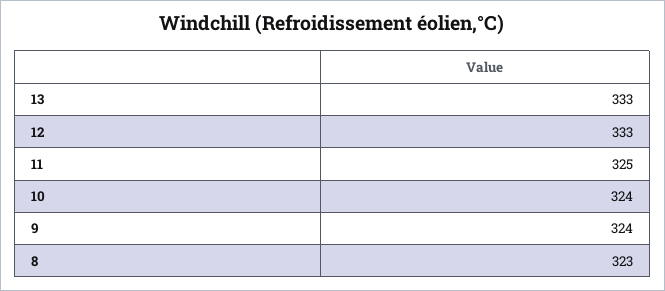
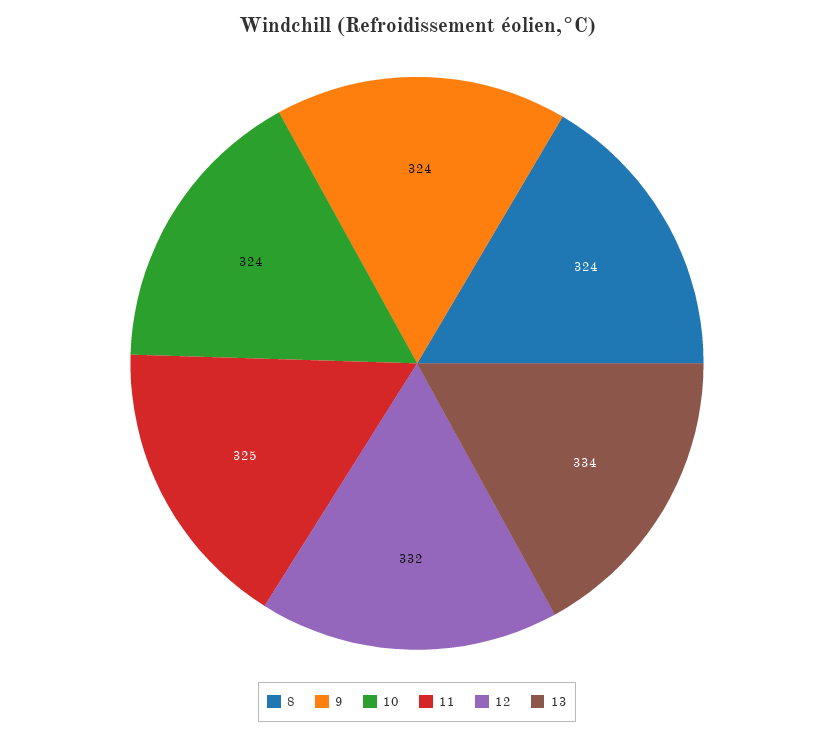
  {
-   "13": 333,
+   "13": 334,
-   "12": 333,
+   "12": 332,
    "11": 325,
    "10": 324,
    "9": 324,
-   "8": 323
+   "8": 324
  }

